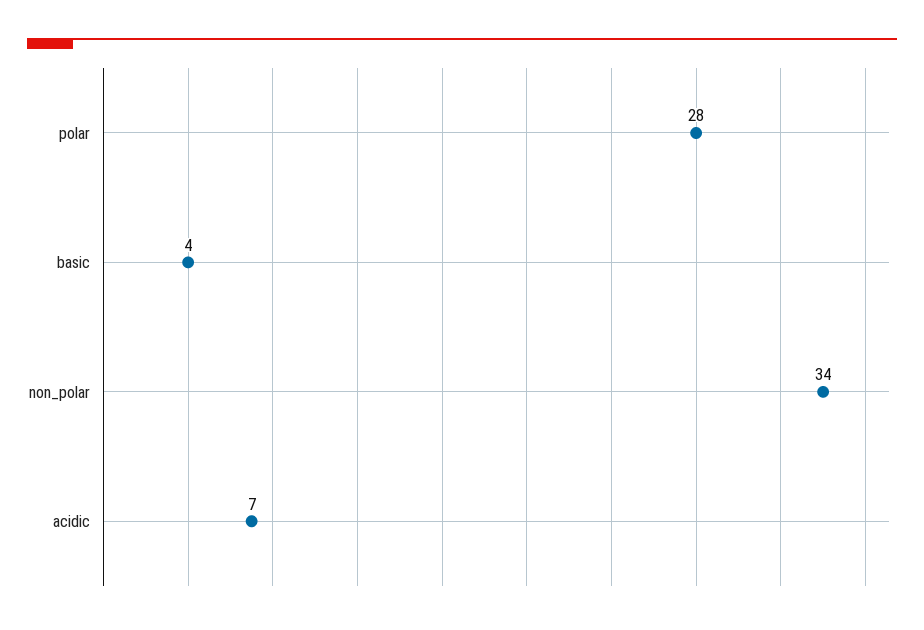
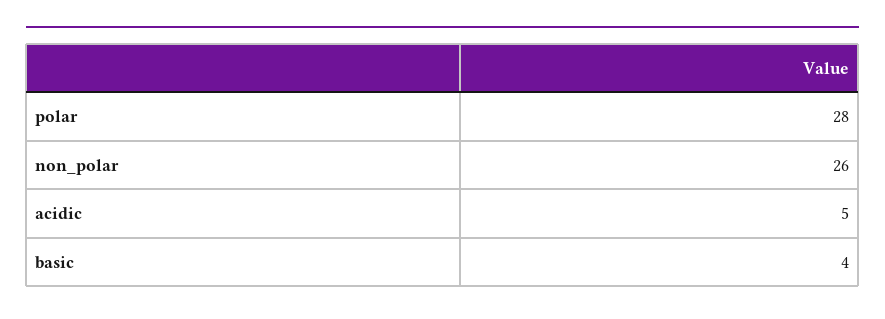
  {
    "polar": 28,
    "basic": 4,
-   "non_polar": 34,
+   "non_polar": 26,
-   "acidic": 7
+   "acidic": 5
  }

